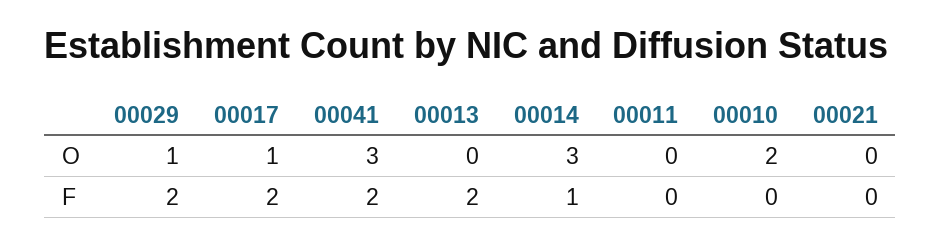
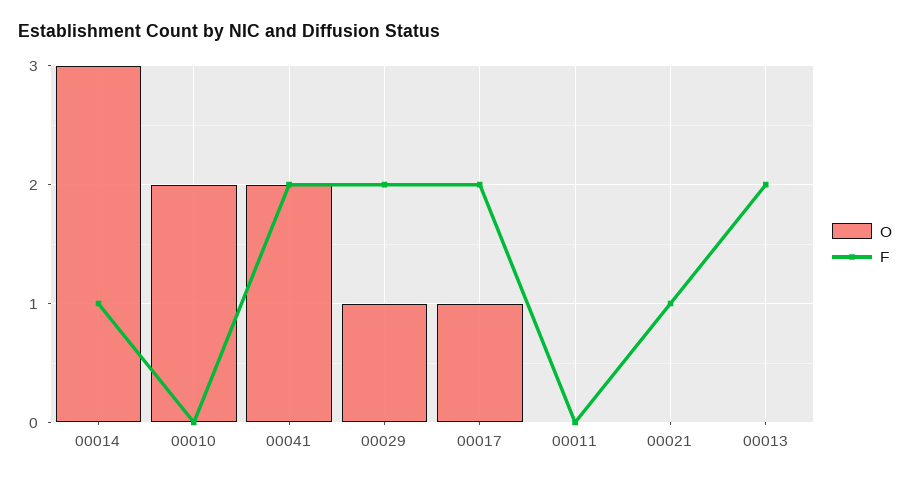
  {
    "O": {
      "00029": 1,
      "00017": 1,
-     "00041": 3,
+     "00041": 2,
      "00013": 0,
      "00014": 3,
      "00011": 0,
      "00010": 2,
      "00021": 0
    },
    "F": {
      "00029": 2,
      "00017": 2,
      "00041": 2,
      "00013": 2,
      "00014": 1,
      "00011": 0,
      "00010": 0,
-     "00021": 0
+     "00021": 1
    }
  }

